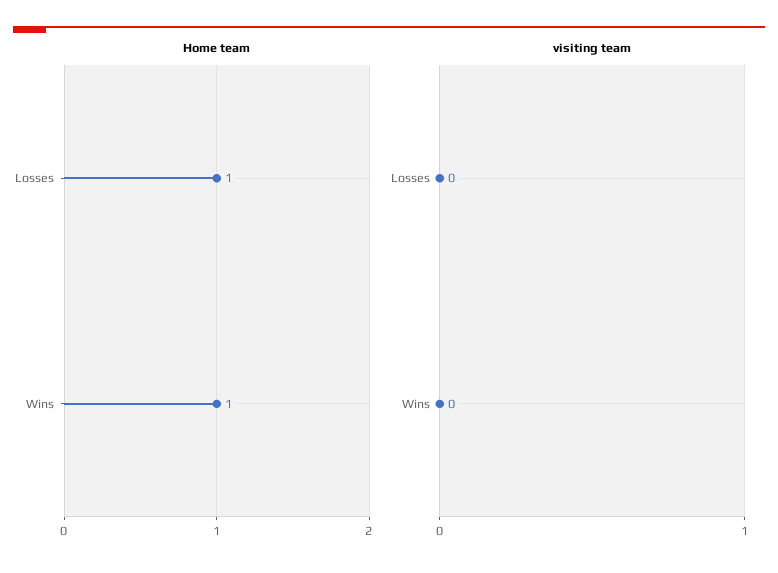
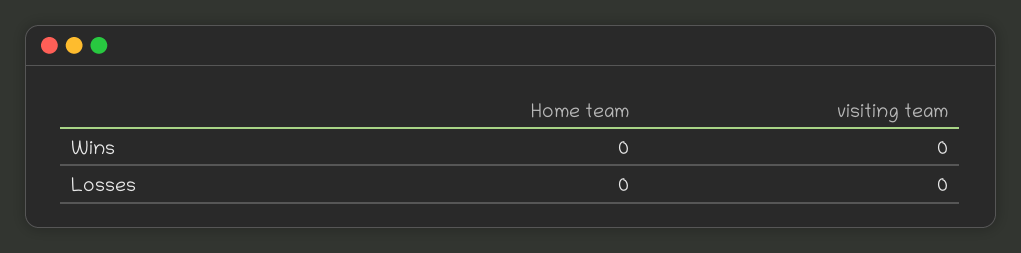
  {
    "Home team": {
-     "Losses": 1,
+     "Losses": 0,
-     "Wins": 1
+     "Wins": 0
    },
    "visiting team": {
      "Losses": 0,
      "Wins": 0
    }
  }

